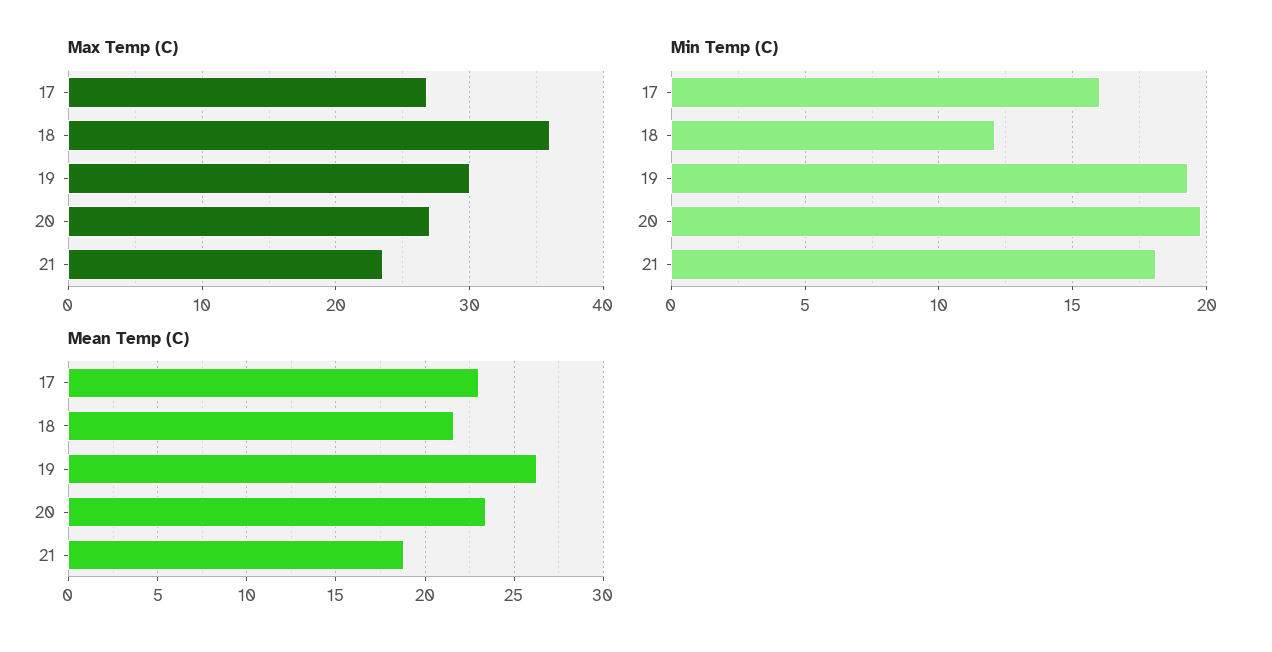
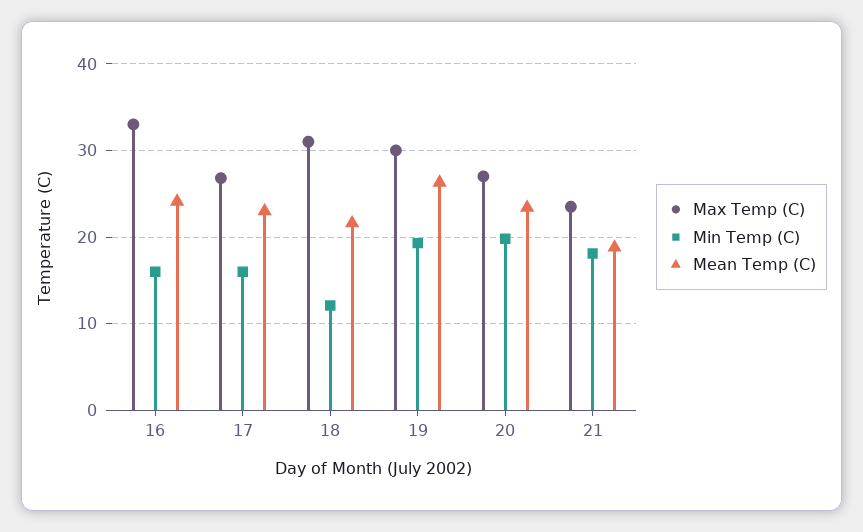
  {
    "Max Temp (C)": {
      "17": 27,
-     "18": 36,
+     "18": 31,
      "19": 30,
      "20": 27,
-     "21": 24
+     "21": 24,
+     "16": 33
    },
    "Min Temp (C)": {
      "17": 16,
      "18": 12,
      "19": 19.5,
      "20": 20,
-     "21": 18
+     "21": 18,
+     "16": 16
    },
    "Mean Temp (C)": {
      "17": 23,
      "18": 21.5,
      "19": 26.5,
      "20": 23.5,
-     "21": 19
+     "21": 19,
+     "16": 24
    }
  }

